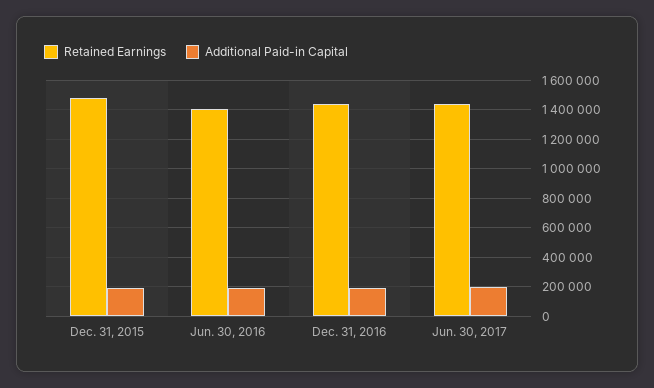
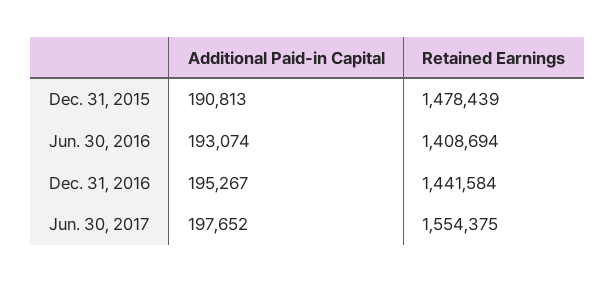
  {
    "Retained Earnings": {
      "Dec. 31, 2015": 1478439,
      "Jun. 30, 2016": 1408694,
      "Dec. 31, 2016": 1441584,
-     "Jun. 30, 2017": 1450000
+     "Jun. 30, 2017": 1554375
    },
    "Additional Paid-in Capital": {
      "Dec. 31, 2015": 190813,
      "Jun. 30, 2016": 193074,
      "Dec. 31, 2016": 195267,
      "Jun. 30, 2017": 197652
    }
  }

